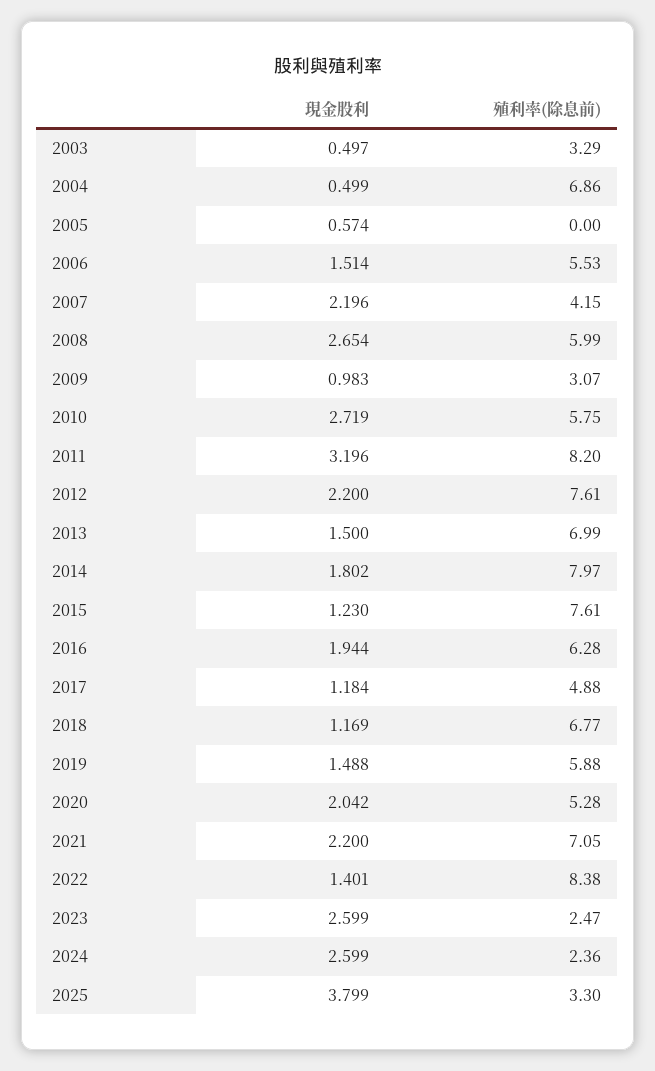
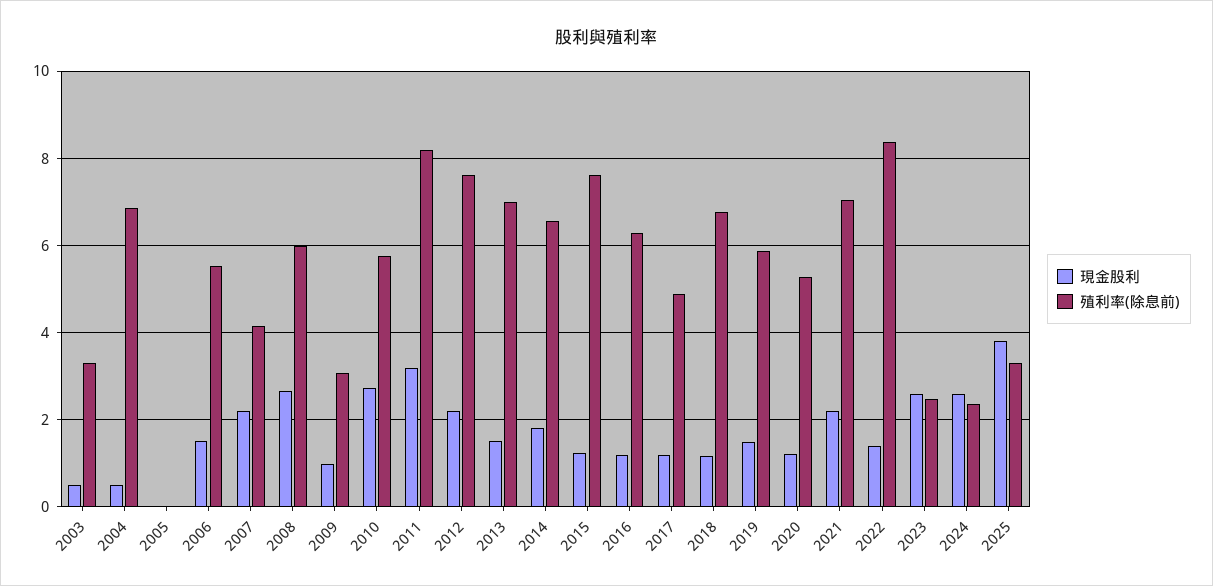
  {
    "現金股利": {
      "2003": 0.497,
      "2004": 0.499,
-     "2005": 0.574,
+     "2005": 0,
      "2006": 1.514,
      "2007": 2.196,
      "2008": 2.654,
      "2009": 0.983,
      "2010": 2.719,
      "2011": 3.196,
      "2012": 2.2,
      "2013": 1.5,
      "2014": 1.802,
      "2015": 1.23,
-     "2016": 1.944,
+     "2016": 1.2,
      "2017": 1.184,
      "2018": 1.169,
      "2019": 1.488,
-     "2020": 2.042,
+     "2020": 1.2,
      "2021": 2.2,
      "2022": 1.401,
      "2023": 2.599,
      "2024": 2.599,
      "2025": 3.799
    },
    "殖利率(除息前)": {
      "2003": 3.29,
      "2004": 6.86,
      "2005": 0,
      "2006": 5.53,
      "2007": 4.15,
      "2008": 5.99,
      "2009": 3.07,
      "2010": 5.75,
      "2011": 8.2,
      "2012": 7.61,
      "2013": 6.99,
-     "2014": 7.97,
+     "2014": 6.6,
      "2015": 7.61,
      "2016": 6.28,
      "2017": 4.88,
      "2018": 6.77,
      "2019": 5.88,
      "2020": 5.28,
      "2021": 7.05,
      "2022": 8.38,
      "2023": 2.47,
      "2024": 2.36,
      "2025": 3.3
    }
  }

